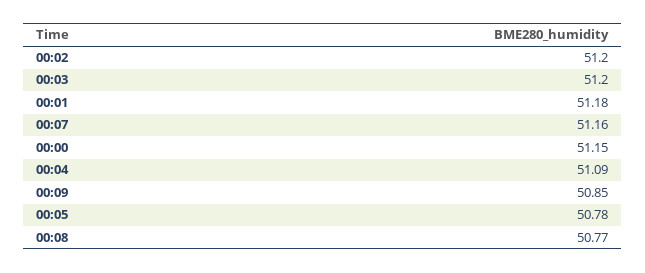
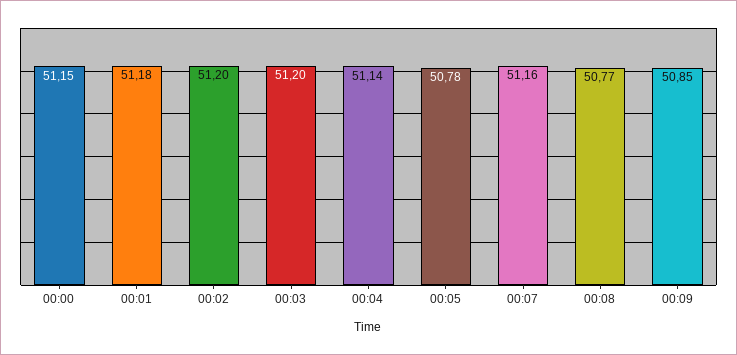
  {
    "00:02": 51.2,
    "00:03": 51.2,
    "00:01": 51.18,
    "00:07": 51.16,
    "00:00": 51.15,
-   "00:04": 51.09,
+   "00:04": 51.14,
    "00:09": 50.85,
    "00:05": 50.78,
    "00:08": 50.77
  }

